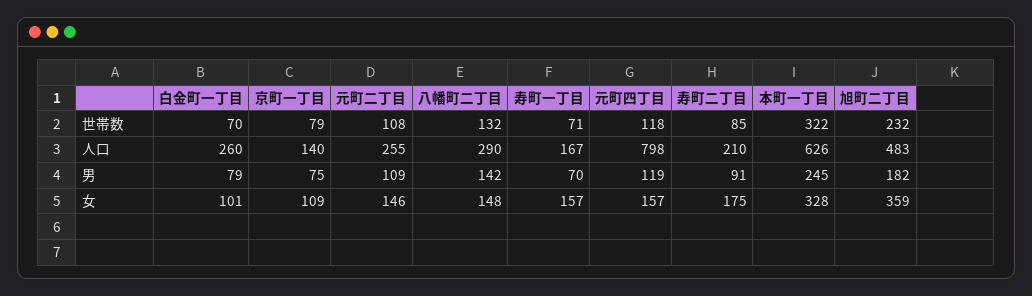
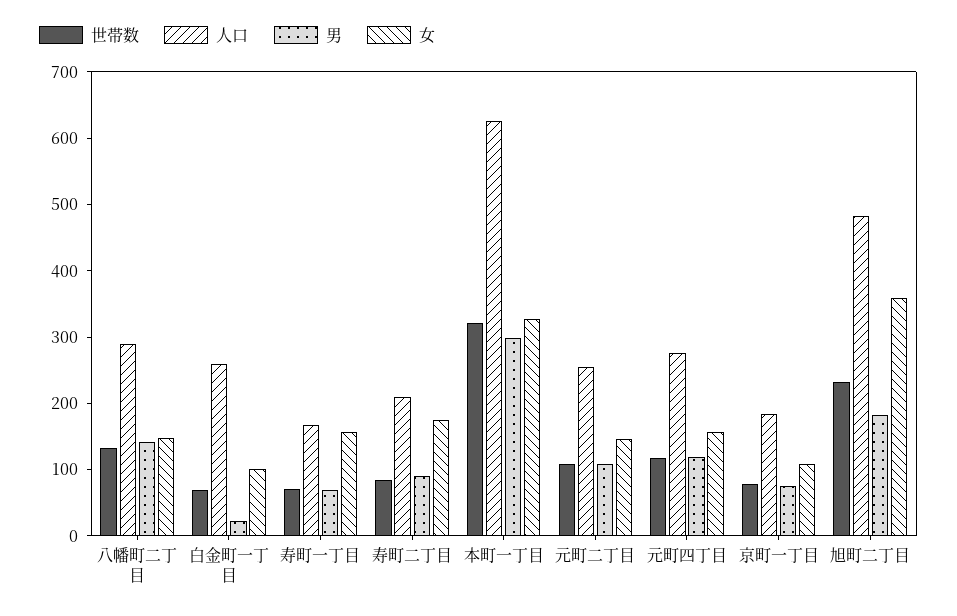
  {
    "世帯数": {
      "白金町一丁目": 70,
      "京町一丁目": 79,
      "元町二丁目": 108,
      "八幡町二丁目": 132,
      "寿町一丁目": 71,
      "元町四丁目": 118,
      "寿町二丁目": 85,
      "本町一丁目": 322,
      "旭町二丁目": 232
    },
    "人口": {
      "白金町一丁目": 260,
-     "京町一丁目": 140,
+     "京町一丁目": 180,
      "元町二丁目": 255,
      "八幡町二丁目": 290,
      "寿町一丁目": 167,
-     "元町四丁目": 798,
+     "元町四丁目": 280,
      "寿町二丁目": 210,
      "本町一丁目": 626,
      "旭町二丁目": 483
    },
    "男": {
-     "白金町一丁目": 79,
+     "白金町一丁目": 20,
      "京町一丁目": 75,
      "元町二丁目": 109,
      "八幡町二丁目": 142,
      "寿町一丁目": 70,
      "元町四丁目": 119,
      "寿町二丁目": 91,
-     "本町一丁目": 245,
+     "本町一丁目": 300,
      "旭町二丁目": 182
    },
    "女": {
      "白金町一丁目": 101,
      "京町一丁目": 109,
      "元町二丁目": 146,
      "八幡町二丁目": 148,
      "寿町一丁目": 157,
      "元町四丁目": 157,
      "寿町二丁目": 175,
      "本町一丁目": 328,
      "旭町二丁目": 359
    }
  }

